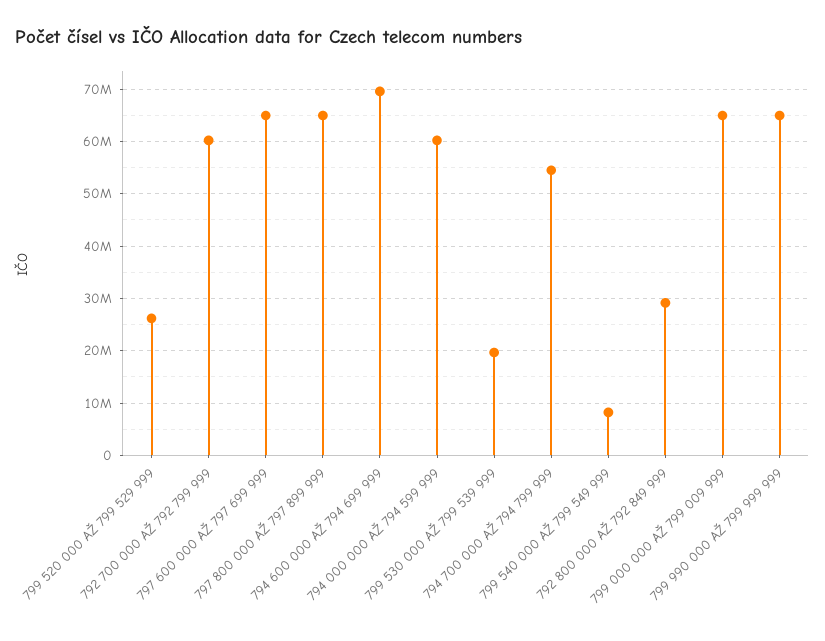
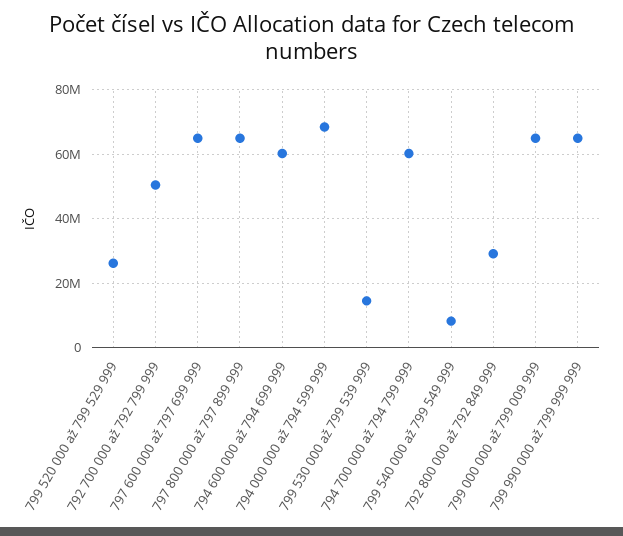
  {
    "799 520 000 AŽ 799 529 999": 26000000,
-   "792 700 000 AŽ 792 799 999": 60000000,
+   "792 700 000 AŽ 792 799 999": 50000000,
    "797 600 000 AŽ 797 699 999": 64000000,
    "797 800 000 AŽ 797 899 999": 64000000,
-   "794 600 000 AŽ 794 699 999": 70000000,
+   "794 600 000 AŽ 794 699 999": 60000000,
-   "794 000 000 AŽ 794 599 999": 60000000,
+   "794 000 000 AŽ 794 599 999": 68000000,
-   "799 530 000 AŽ 799 539 999": 20000000,
+   "799 530 000 AŽ 799 539 999": 14000000,
-   "794 700 000 AŽ 794 799 999": 54000000,
+   "794 700 000 AŽ 794 799 999": 60000000,
    "799 540 000 AŽ 799 549 999": 8000000,
    "792 800 000 AŽ 792 849 999": 30000000,
    "799 000 000 AŽ 799 009 999": 64000000,
    "799 990 000 AŽ 799 999 999": 64000000
  }

